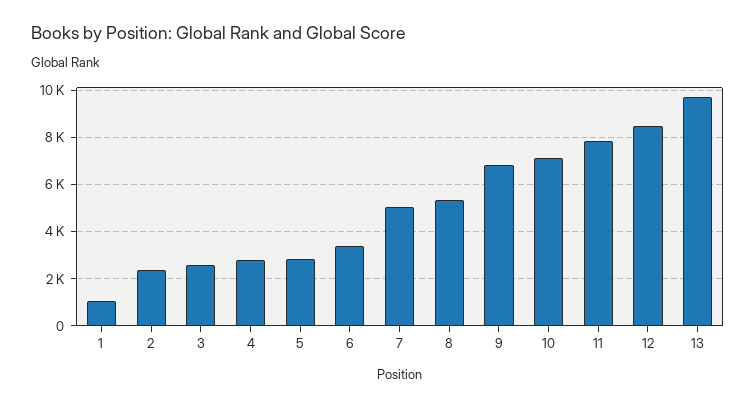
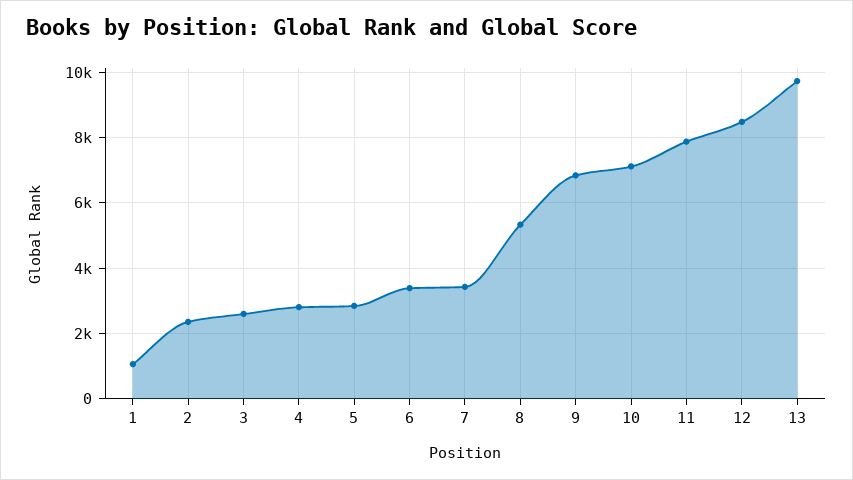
  {
    "1": 1000,
    "2": 2400,
    "3": 2600,
    "4": 2800,
    "5": 2800,
    "6": 3400,
-   "7": 5000,
+   "7": 3400,
    "8": 5400,
    "9": 6800,
    "10": 7200,
    "11": 7800,
    "12": 8400,
    "13": 9800
  }

